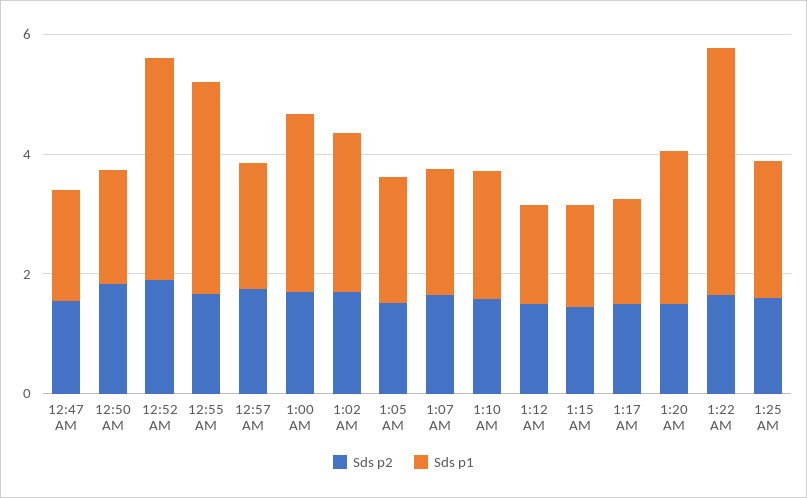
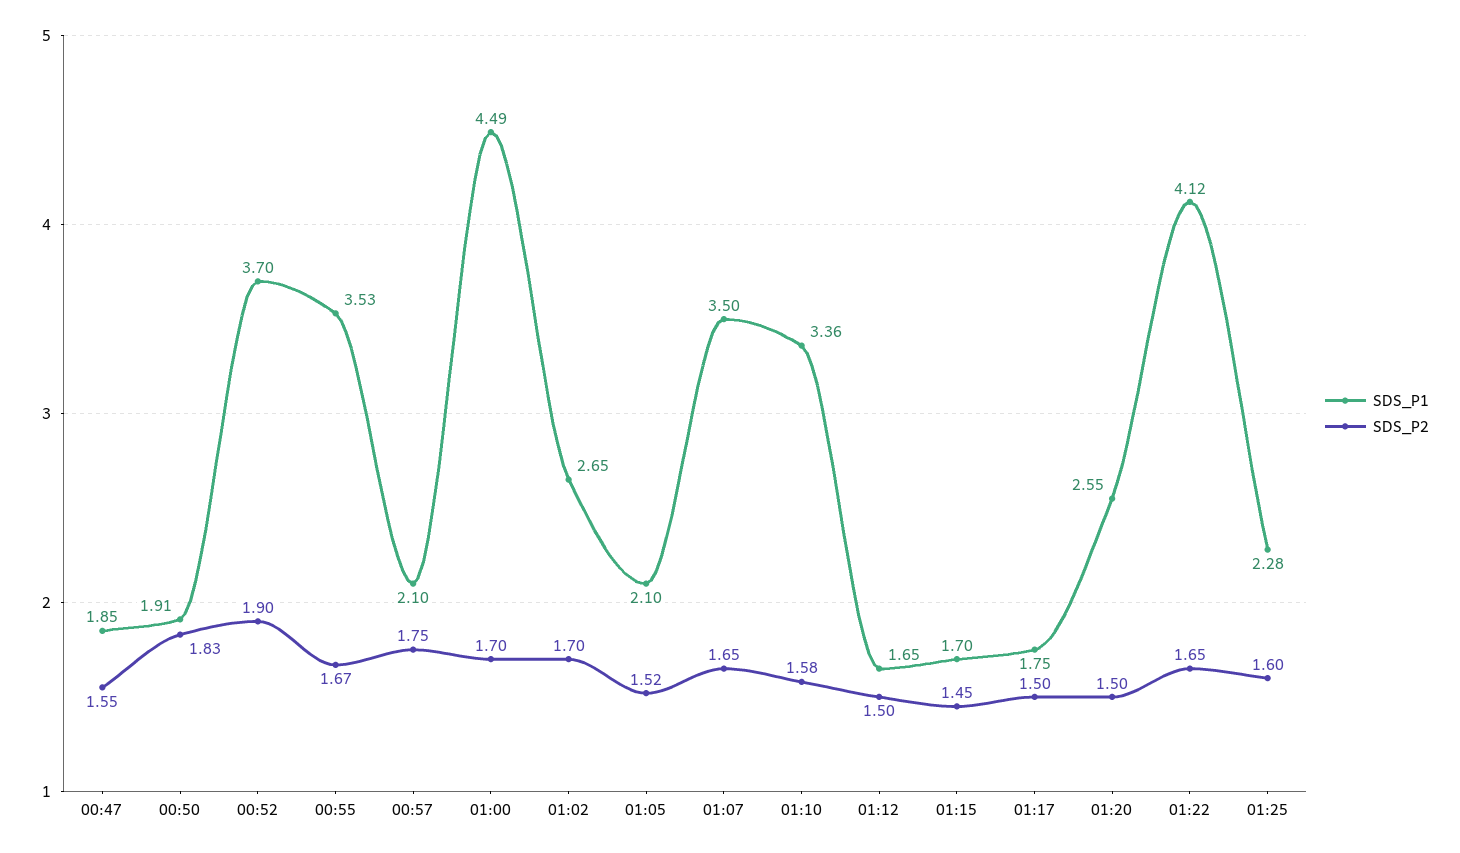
  {
    "Sds p2": {
      "12:47 AM": 1.55,
      "12:50 AM": 1.83,
      "12:52 AM": 1.9,
      "12:55 AM": 1.67,
      "12:57 AM": 1.75,
      "1:00 AM": 1.7,
      "1:02 AM": 1.7,
      "1:05 AM": 1.52,
      "1:07 AM": 1.65,
      "1:10 AM": 1.58,
      "1:12 AM": 1.5,
      "1:15 AM": 1.45,
      "1:17 AM": 1.5,
      "1:20 AM": 1.5,
      "1:22 AM": 1.65,
      "1:25 AM": 1.6
    },
    "Sds p1": {
      "12:47 AM": 1.85,
      "12:50 AM": 1.91,
      "12:52 AM": 3.7,
      "12:55 AM": 3.53,
      "12:57 AM": 2.1,
-     "1:00 AM": 3,
+     "1:00 AM": 4.49,
      "1:02 AM": 2.65,
      "1:05 AM": 2.1,
-     "1:07 AM": 2,
+     "1:07 AM": 3.5,
-     "1:10 AM": 2,
+     "1:10 AM": 3.36,
      "1:12 AM": 1.65,
      "1:15 AM": 1.7,
      "1:17 AM": 1.75,
      "1:20 AM": 2.55,
      "1:22 AM": 4.12,
      "1:25 AM": 2.28
    }
  }

